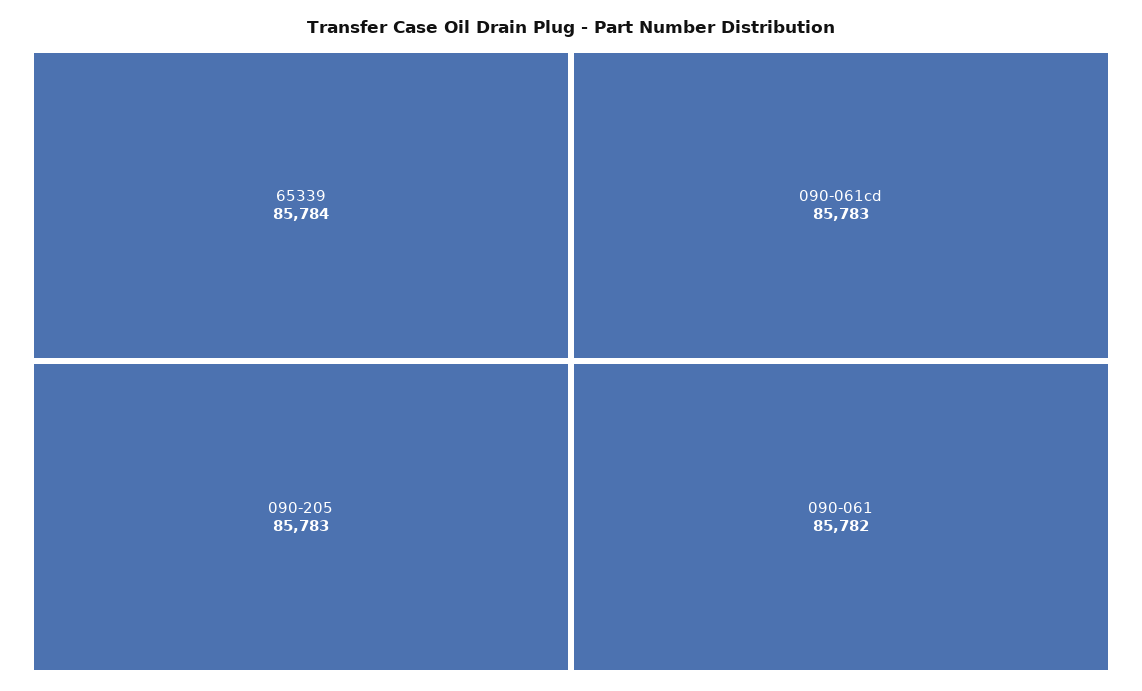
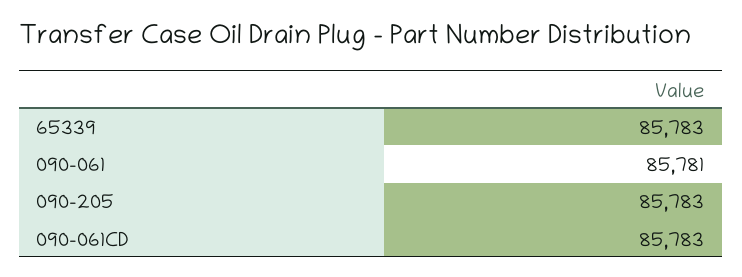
  {
-   "65339": 85784,
+   "65339": 85783,
    "090-205": 85783,
    "090-061cd": 85783,
-   "090-061": 85782
+   "090-061": 85781
  }

